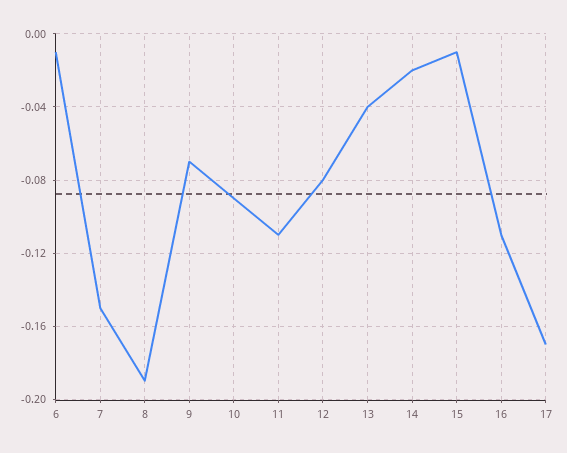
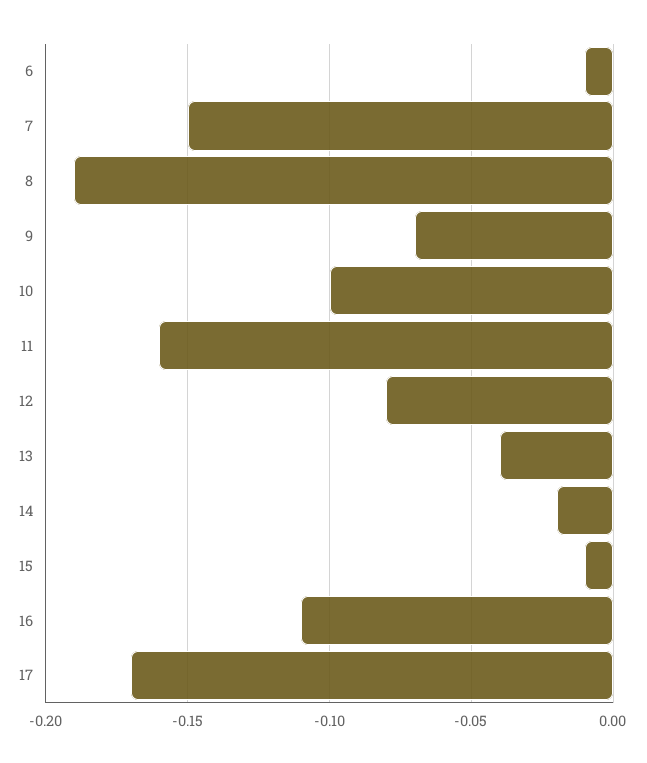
  {
    "6": -0.01,
    "7": -0.15,
    "8": -0.19,
    "9": -0.07,
-   "10": -0.09,
+   "10": -0.1,
-   "11": -0.11,
+   "11": -0.16,
    "12": -0.08,
    "13": -0.04,
    "14": -0.02,
    "15": -0.01,
    "16": -0.11,
    "17": -0.17
  }

